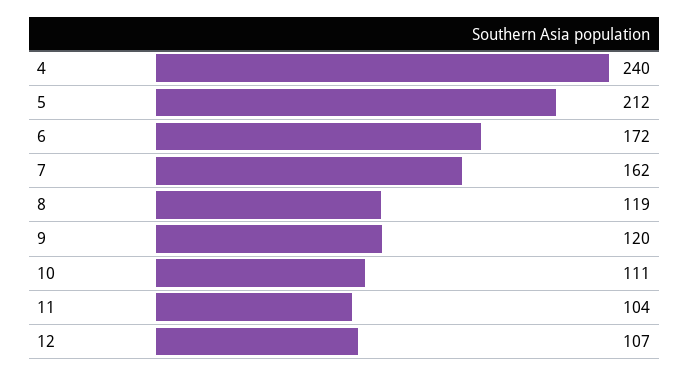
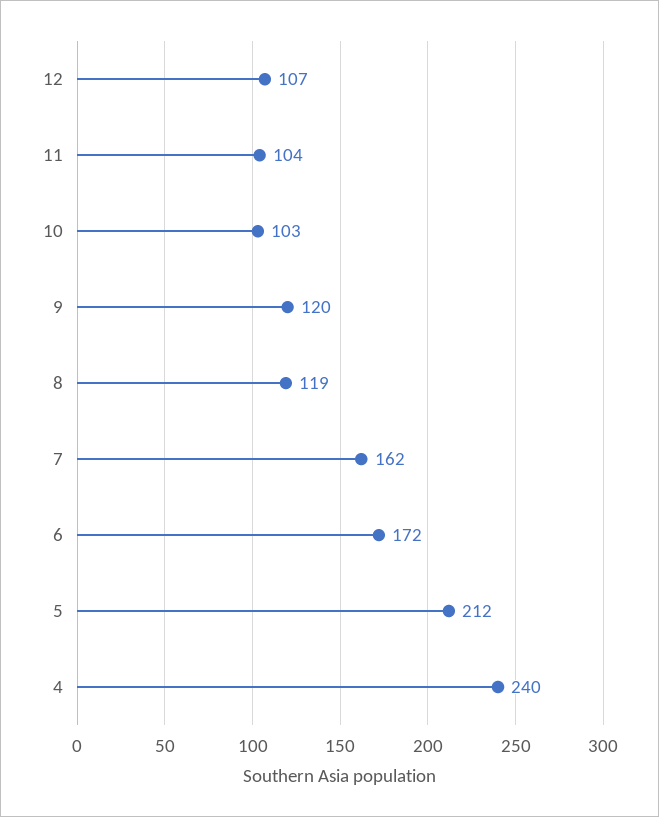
  {
    "4": 240,
    "5": 212,
    "6": 172,
    "7": 162,
    "8": 119,
    "9": 120,
-   "10": 111,
+   "10": 103,
    "11": 104,
    "12": 107
  }

